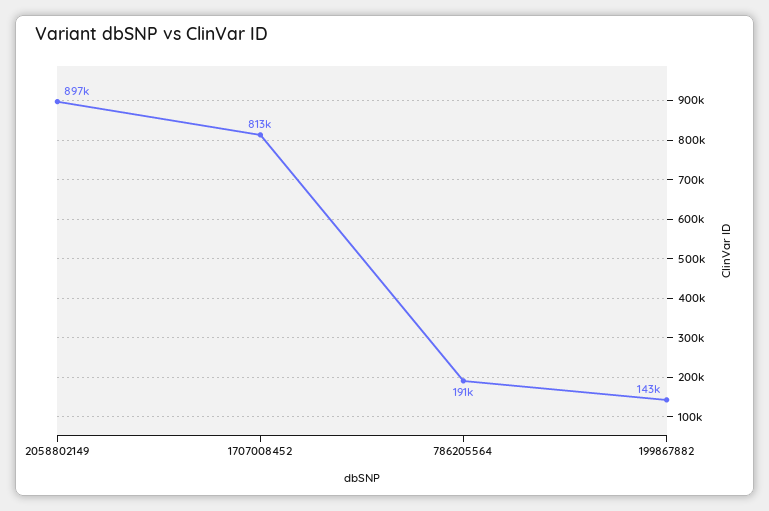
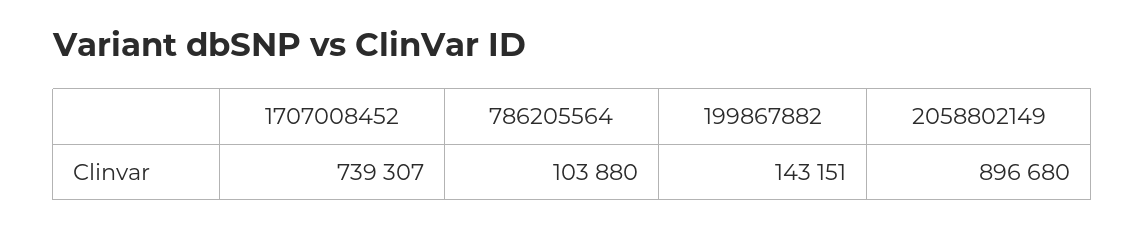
  {
    "2058802149": 896680,
-   "1707008452": 813000,
+   "1707008452": 739307,
-   "786205564": 191000,
+   "786205564": 103880,
    "199867882": 143151
  }

